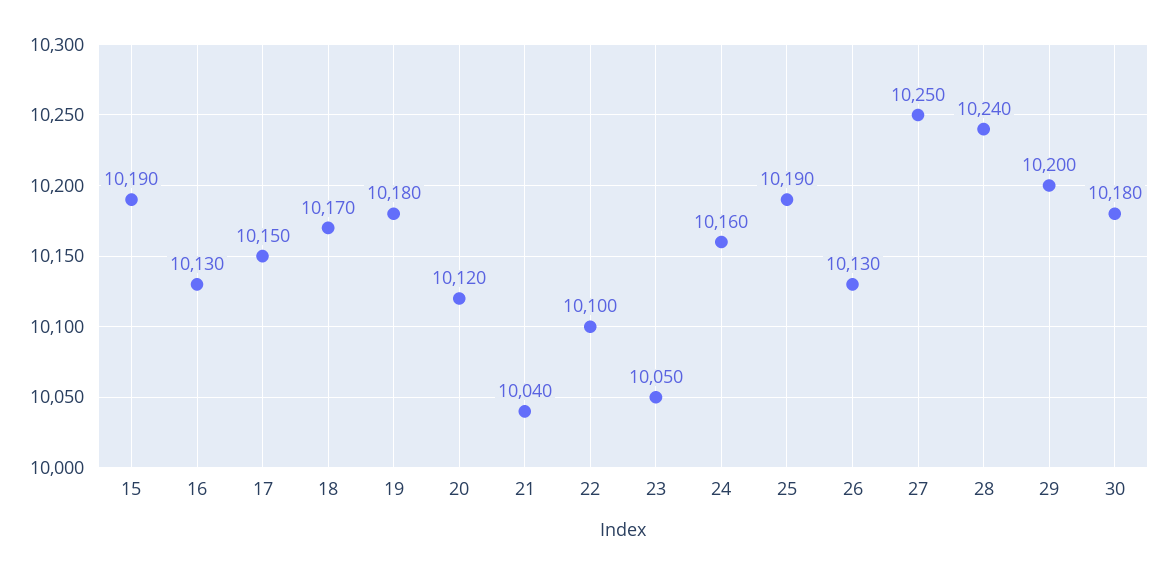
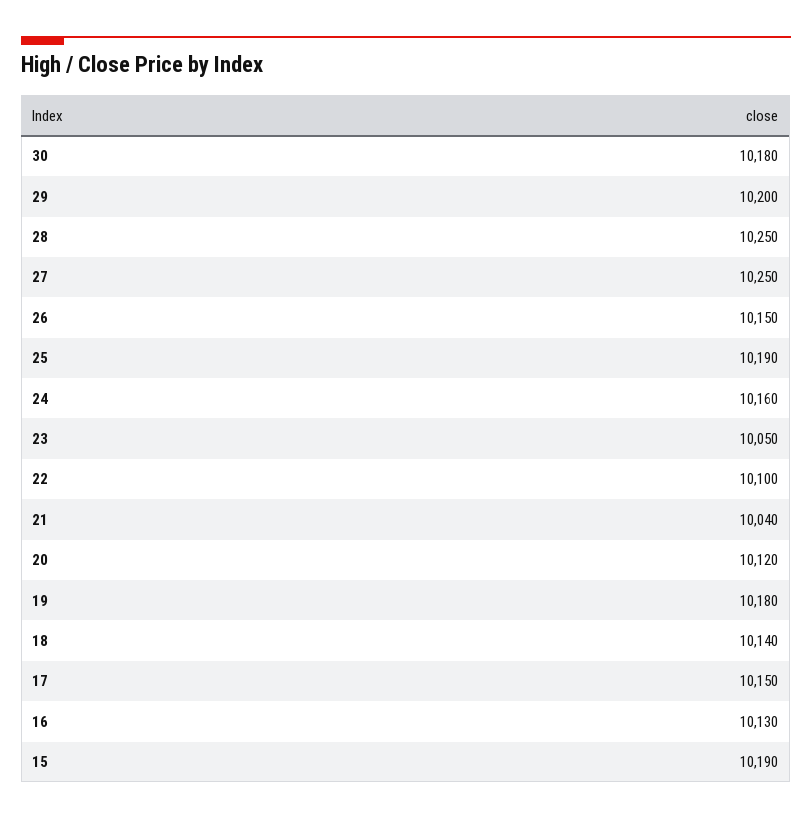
  {
    "15": 10190,
    "16": 10130,
    "17": 10150,
-   "18": 10170,
+   "18": 10140,
    "19": 10180,
    "20": 10120,
    "21": 10040,
    "22": 10100,
    "23": 10050,
    "24": 10160,
    "25": 10190,
-   "26": 10130,
+   "26": 10150,
    "27": 10250,
-   "28": 10240,
+   "28": 10250,
    "29": 10200,
    "30": 10180
  }

